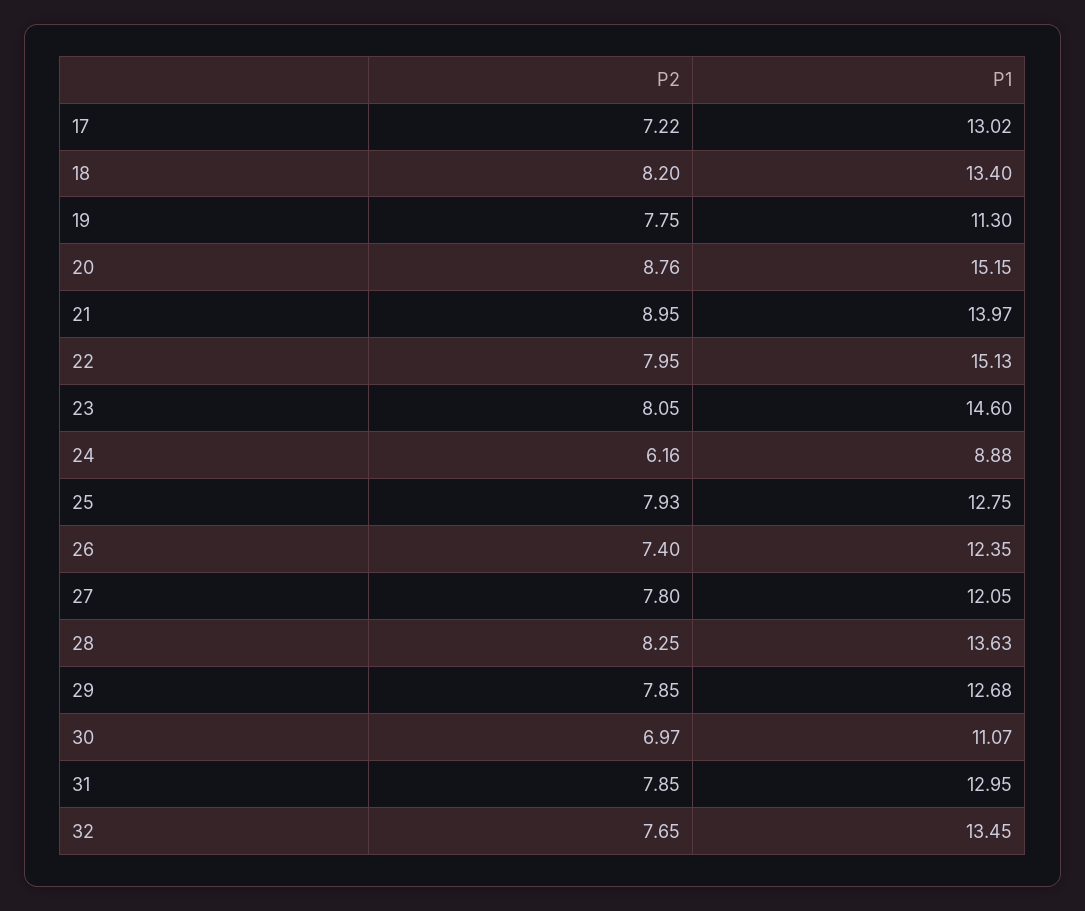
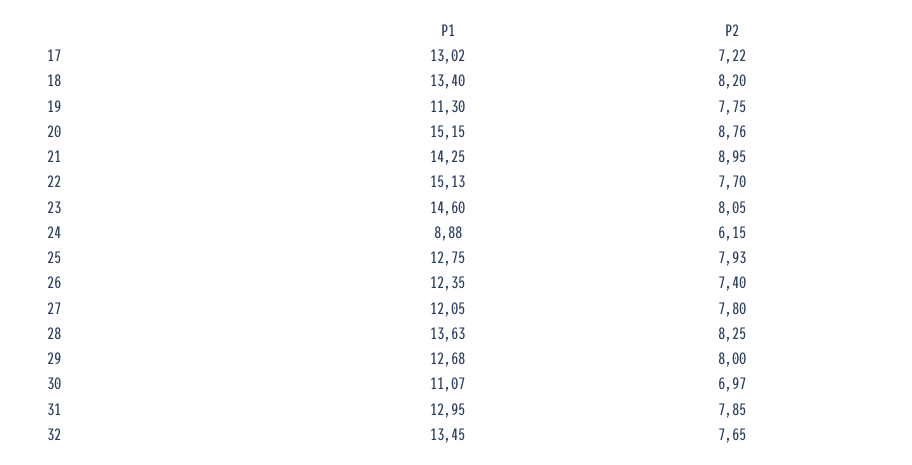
  {
    "P2": {
      "17": 7.22,
      "18": 8.2,
      "19": 7.75,
      "20": 8.76,
      "21": 8.95,
-     "22": 7.95,
+     "22": 7.7,
      "23": 8.05,
-     "24": 6.16,
+     "24": 6.15,
      "25": 7.93,
      "26": 7.4,
      "27": 7.8,
      "28": 8.25,
-     "29": 7.85,
+     "29": 8,
      "30": 6.97,
      "31": 7.85,
      "32": 7.65
    },
    "P1": {
      "17": 13.02,
      "18": 13.4,
      "19": 11.3,
      "20": 15.15,
-     "21": 13.97,
+     "21": 14.25,
      "22": 15.13,
      "23": 14.6,
      "24": 8.88,
      "25": 12.75,
      "26": 12.35,
      "27": 12.05,
      "28": 13.63,
      "29": 12.68,
      "30": 11.07,
      "31": 12.95,
      "32": 13.45
    }
  }

